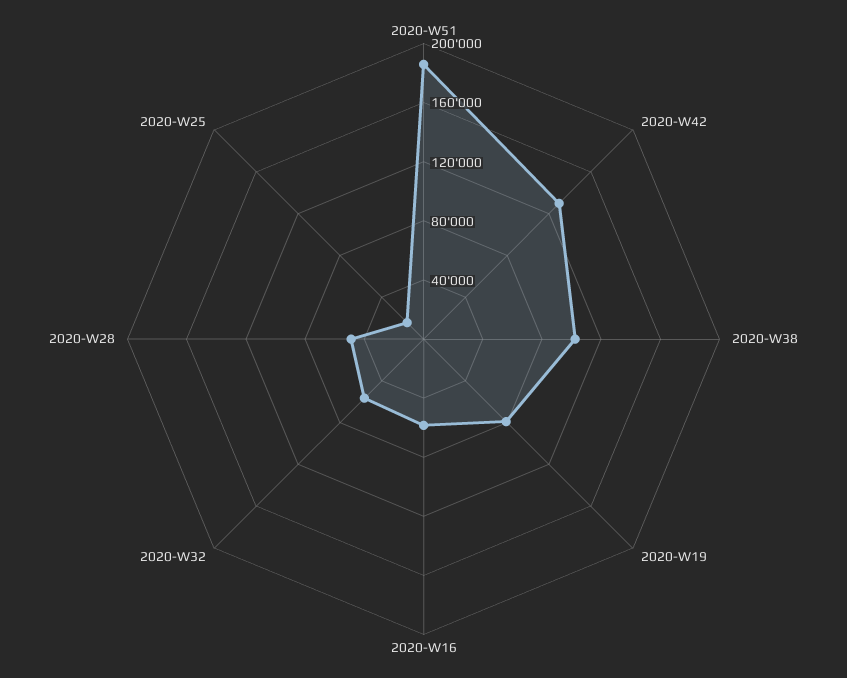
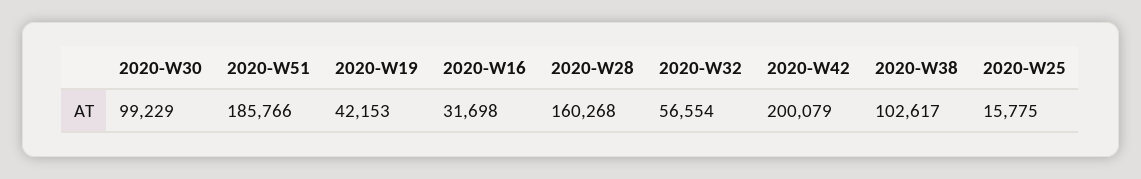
  {
    "2020-W51": 185766,
-   "2020-W42": 130000,
+   "2020-W42": 200079,
    "2020-W38": 102617,
-   "2020-W19": 80000,
+   "2020-W19": 42153,
-   "2020-W16": 60000,
+   "2020-W16": 31698,
    "2020-W32": 56554,
-   "2020-W28": 50000,
+   "2020-W28": 160268,
-   "2020-W25": 15775
+   "2020-W25": 15775,
+   "2020-W30": 99229
  }

